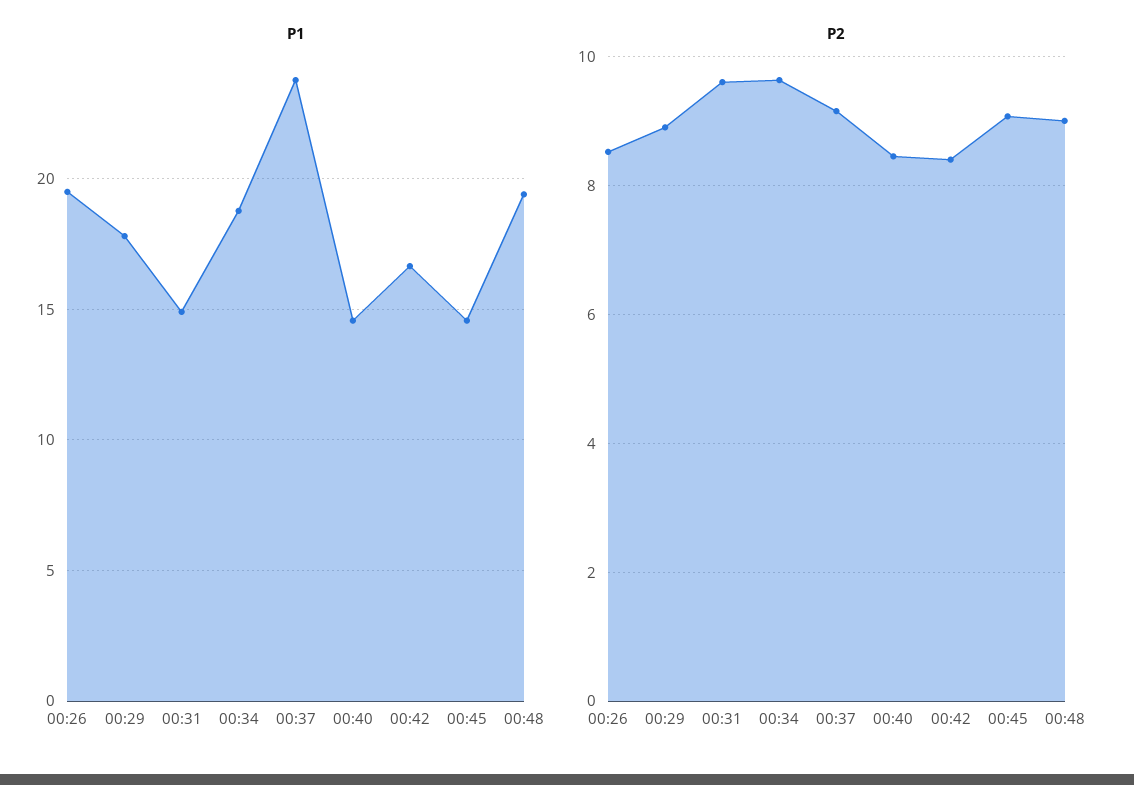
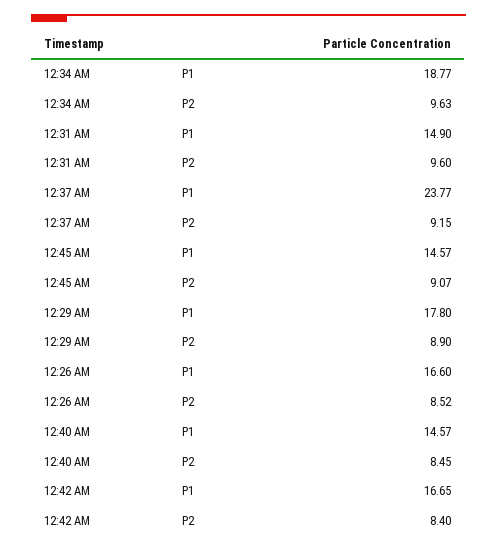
  {
    "P1": {
-     "00:26": 19.5,
+     "00:26": 16.6,
      "00:29": 17.8,
      "00:31": 14.9,
      "00:34": 18.77,
      "00:37": 23.77,
      "00:40": 14.57,
      "00:42": 16.65,
-     "00:45": 14.57,
+     "00:45": 14.57
-     "00:48": 19.5
    },
    "P2": {
      "00:26": 8.52,
      "00:29": 8.9,
      "00:31": 9.6,
      "00:34": 9.63,
      "00:37": 9.15,
      "00:40": 8.45,
      "00:42": 8.4,
-     "00:45": 9.07,
+     "00:45": 9.07
-     "00:48": 9
    }
  }

